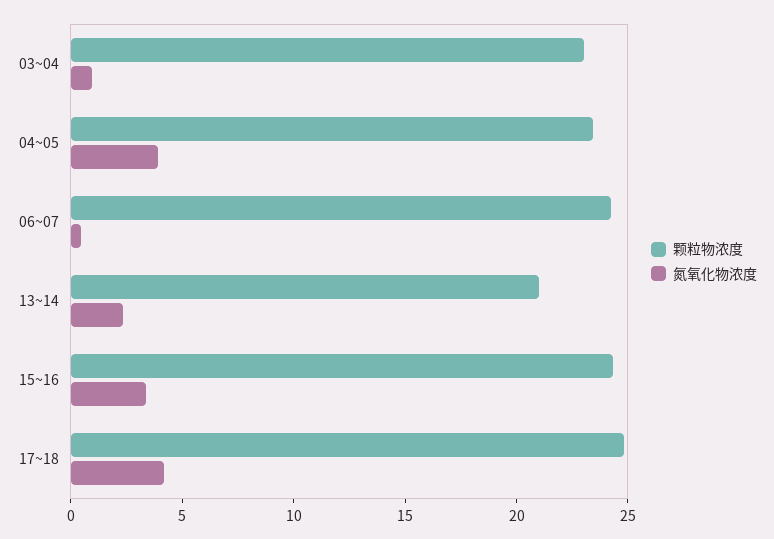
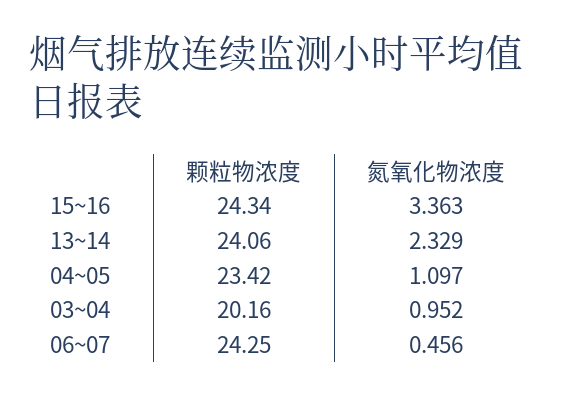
  {
    "颗粒物浓度": {
-     "03~04": 23,
+     "03~04": 20.16,
      "04~05": 23.42,
      "06~07": 24.25,
-     "13~14": 21,
+     "13~14": 24.06,
-     "15~16": 24.34,
+     "15~16": 24.34
-     "17~18": 25
    },
    "氮氧化物浓度": {
      "03~04": 0.952,
-     "04~05": 4,
+     "04~05": 1.097,
      "06~07": 0.456,
      "13~14": 2.329,
-     "15~16": 3.363,
+     "15~16": 3.363
-     "17~18": 4
    }
  }

